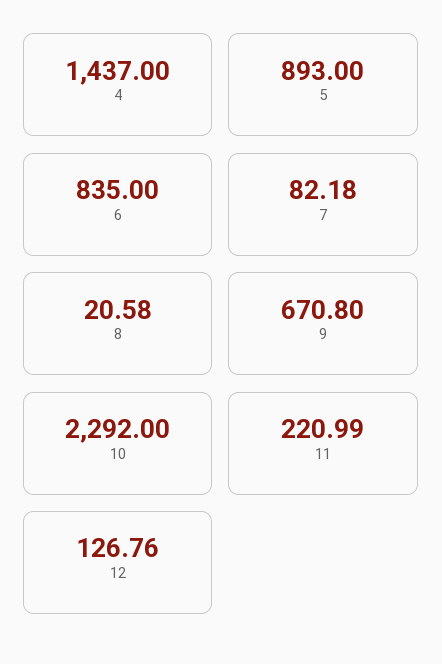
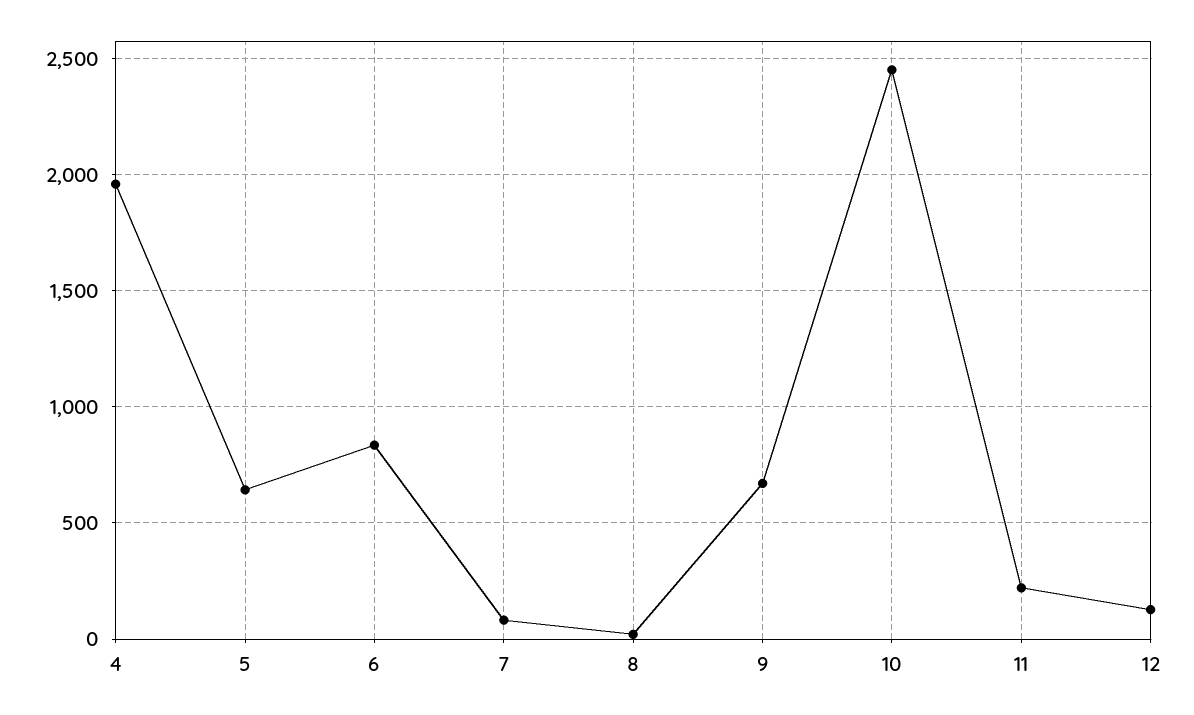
  {
-   "4": 1437,
+   "4": 1950,
-   "5": 893,
+   "5": 650,
    "6": 835,
    "7": 82.18,
    "8": 20.58,
    "9": 670.8,
-   "10": 2292,
+   "10": 2450,
    "11": 220.99,
    "12": 126.76
  }

